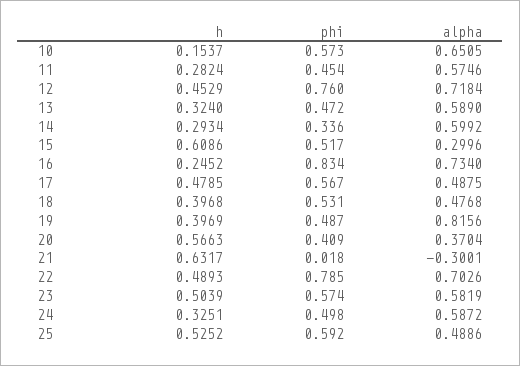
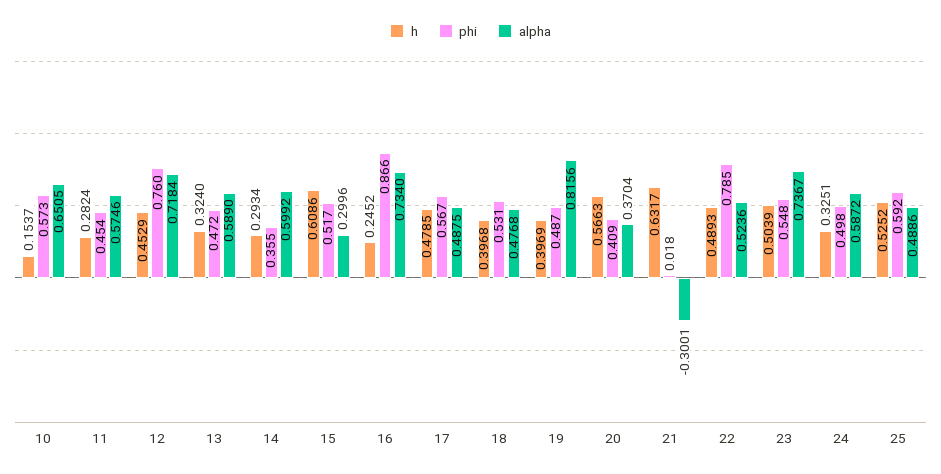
  {
    "h": {
      "10": 0.1537,
      "11": 0.2824,
      "12": 0.4529,
      "13": 0.324,
      "14": 0.2934,
      "15": 0.6086,
      "16": 0.2452,
      "17": 0.4785,
      "18": 0.3968,
      "19": 0.3969,
      "20": 0.5663,
      "21": 0.6317,
      "22": 0.4893,
      "23": 0.5039,
      "24": 0.3251,
      "25": 0.5252
    },
    "phi": {
      "10": 0.573,
      "11": 0.454,
      "12": 0.76,
      "13": 0.472,
-     "14": 0.336,
+     "14": 0.355,
      "15": 0.517,
-     "16": 0.834,
+     "16": 0.866,
      "17": 0.567,
      "18": 0.531,
      "19": 0.487,
      "20": 0.409,
      "21": 0.018,
      "22": 0.785,
-     "23": 0.574,
+     "23": 0.548,
      "24": 0.498,
      "25": 0.592
    },
    "alpha": {
      "10": 0.6505,
      "11": 0.5746,
      "12": 0.7184,
      "13": 0.589,
      "14": 0.5992,
      "15": 0.2996,
      "16": 0.734,
      "17": 0.4875,
      "18": 0.4768,
      "19": 0.8156,
      "20": 0.3704,
      "21": -0.3001,
-     "22": 0.7026,
+     "22": 0.5236,
-     "23": 0.5819,
+     "23": 0.7367,
      "24": 0.5872,
      "25": 0.4886
    }
  }

